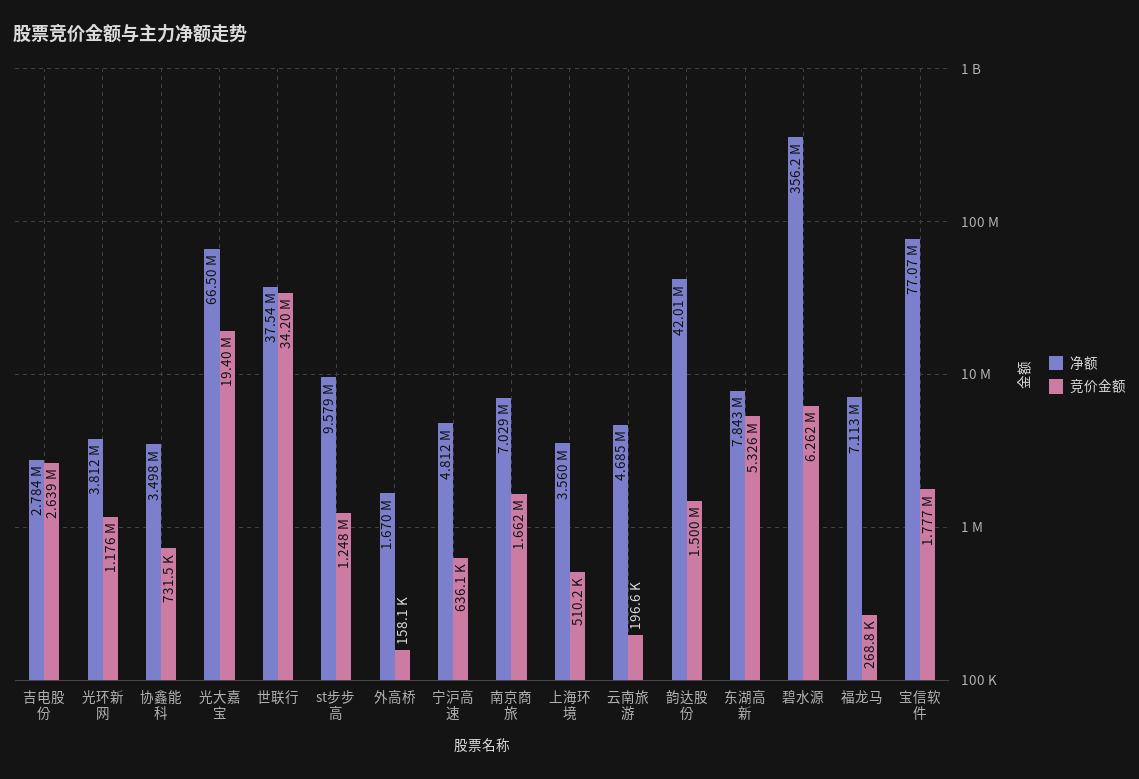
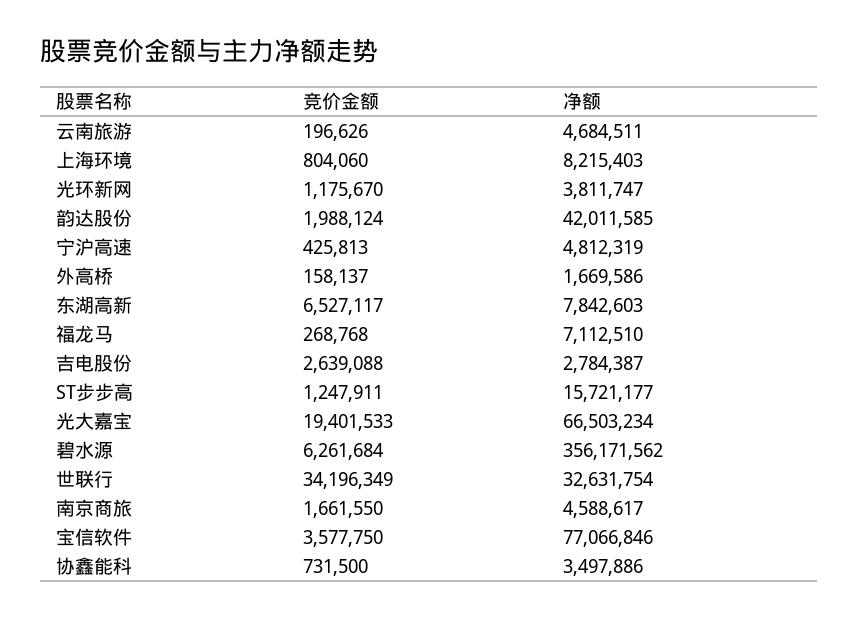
  {
    "净额": {
      "吉电股份": 2784387,
      "光环新网": 3811747,
      "协鑫能科": 3497886,
      "光大嘉宝": 66503234,
-     "世联行": 37540000,
+     "世联行": 32631754,
-     "st步步高": 9579000,
+     "st步步高": 15721177,
      "外高桥": 1669586,
      "宁沪高速": 4812319,
-     "南京商旅": 7029000,
+     "南京商旅": 4588617,
-     "上海环境": 3560000,
+     "上海环境": 8215403,
      "云南旅游": 4684511,
      "韵达股份": 42011585,
      "东湖高新": 7842603,
      "碧水源": 356171562,
      "福龙马": 7112510,
      "宝信软件": 77066846
    },
    "竞价金额": {
      "吉电股份": 2639088,
      "光环新网": 1175670,
      "协鑫能科": 731500,
      "光大嘉宝": 19401533,
      "世联行": 34196349,
      "st步步高": 1247911,
      "外高桥": 158137,
-     "宁沪高速": 636100,
+     "宁沪高速": 425813,
      "南京商旅": 1661550,
-     "上海环境": 510200,
+     "上海环境": 804060,
      "云南旅游": 196626,
-     "韵达股份": 1500000,
+     "韵达股份": 1988124,
-     "东湖高新": 5326000,
+     "东湖高新": 6527117,
      "碧水源": 6261684,
      "福龙马": 268768,
-     "宝信软件": 1777000
+     "宝信软件": 3577750
    }
  }

